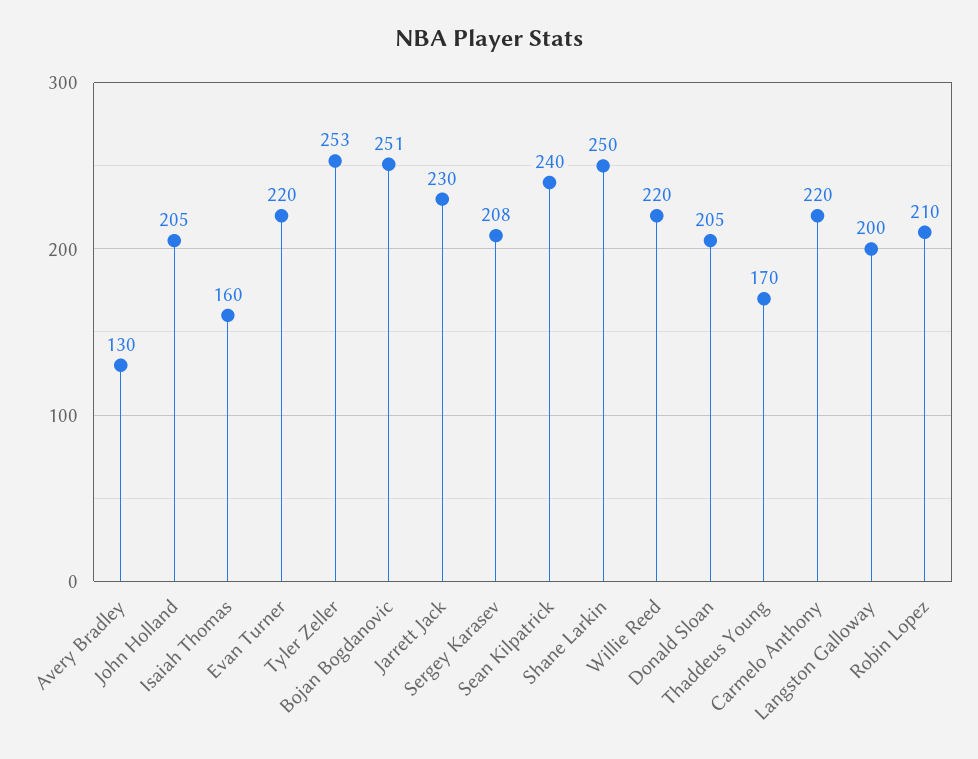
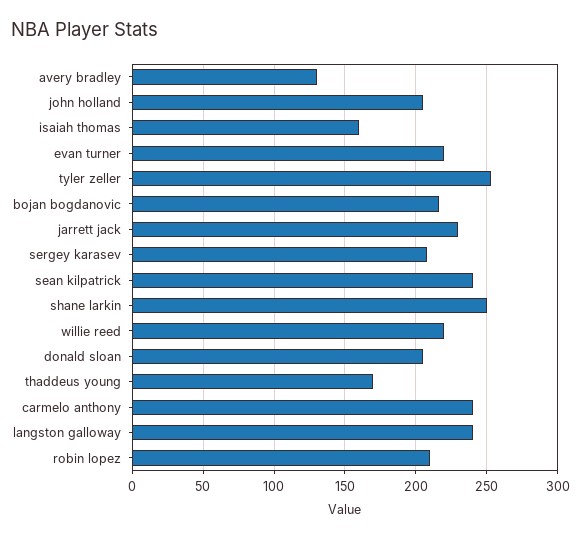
  {
    "Avery Bradley": 130,
    "John Holland": 205,
    "Isaiah Thomas": 160,
    "Evan Turner": 220,
    "Tyler Zeller": 253,
-   "Bojan Bogdanovic": 251,
+   "Bojan Bogdanovic": 215,
    "Jarrett Jack": 230,
    "Sergey Karasev": 208,
    "Sean Kilpatrick": 240,
    "Shane Larkin": 250,
    "Willie Reed": 220,
    "Donald Sloan": 205,
    "Thaddeus Young": 170,
-   "Carmelo Anthony": 220,
+   "Carmelo Anthony": 240,
-   "Langston Galloway": 200,
+   "Langston Galloway": 240,
    "Robin Lopez": 210
  }

